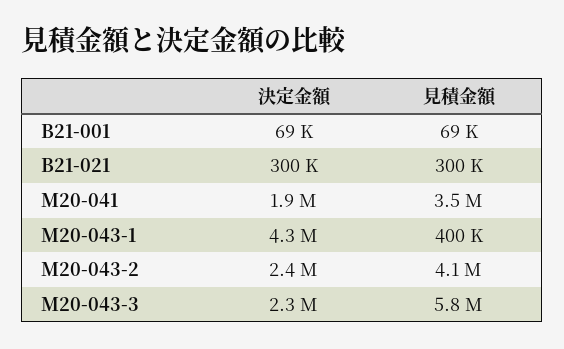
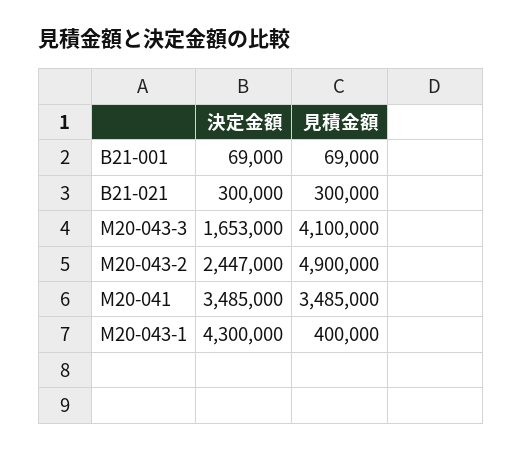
  {
    "決定金額": {
      "B21-001": 69000,
      "B21-021": 300000,
-     "M20-041": 1900000,
+     "M20-041": 3485000,
      "M20-043-1": 4300000,
      "M20-043-2": 2447000,
-     "M20-043-3": 2300000
+     "M20-043-3": 1653000
    },
    "見積金額": {
      "B21-001": 69000,
      "B21-021": 300000,
      "M20-041": 3485000,
      "M20-043-1": 400000,
-     "M20-043-2": 4100000,
+     "M20-043-2": 4900000,
-     "M20-043-3": 5800000
+     "M20-043-3": 4100000
    }
  }

